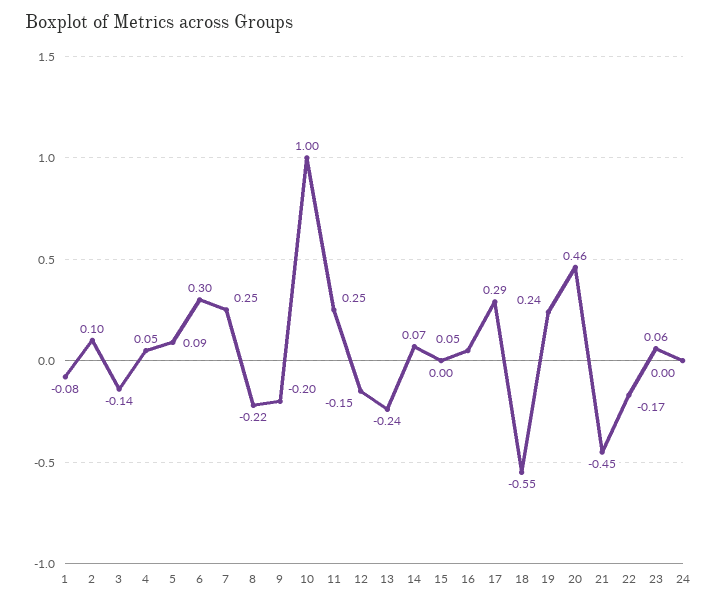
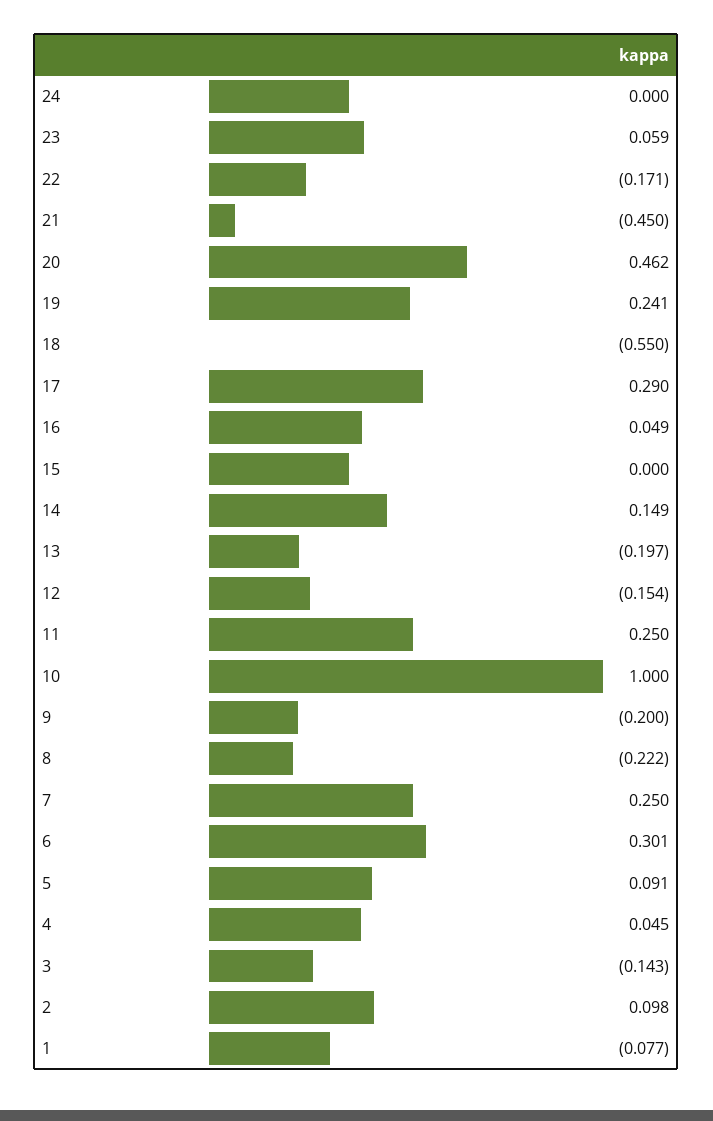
  {
    "1": -0.077,
    "2": 0.098,
    "3": -0.143,
    "4": 0.045,
    "5": 0.091,
    "6": 0.301,
    "7": 0.25,
    "8": -0.222,
    "9": -0.2,
    "10": 1,
    "11": 0.25,
    "12": -0.154,
-   "13": -0.24,
+   "13": -0.197,
-   "14": 0.07,
+   "14": 0.149,
    "15": 0,
    "16": 0.049,
    "17": 0.29,
    "18": -0.55,
    "19": 0.241,
    "20": 0.462,
    "21": -0.45,
    "22": -0.171,
    "23": 0.059,
    "24": 0
  }

